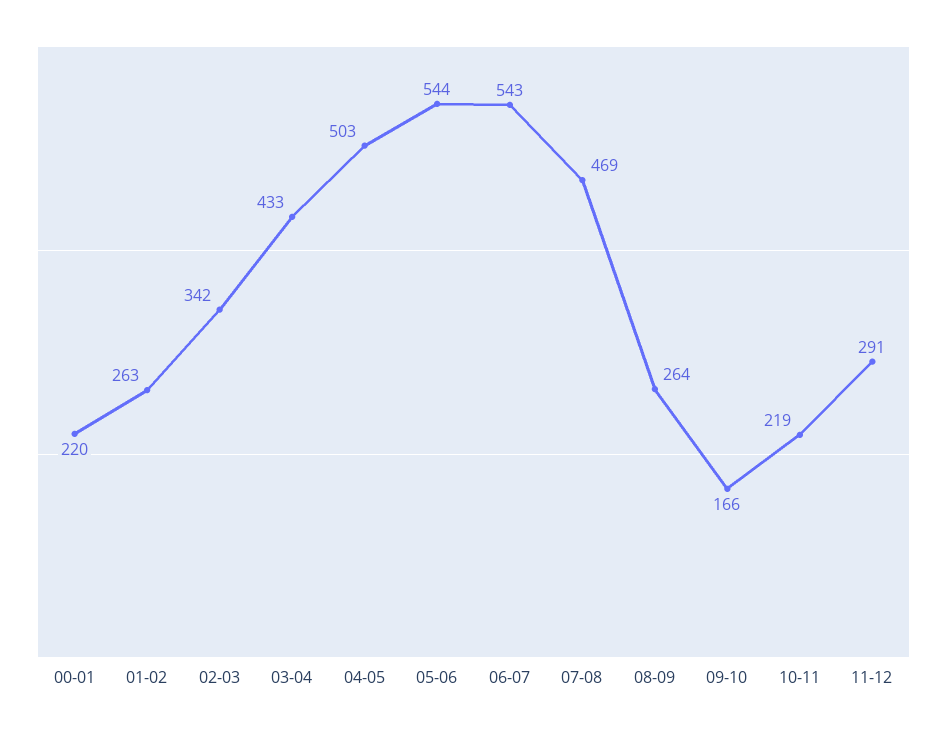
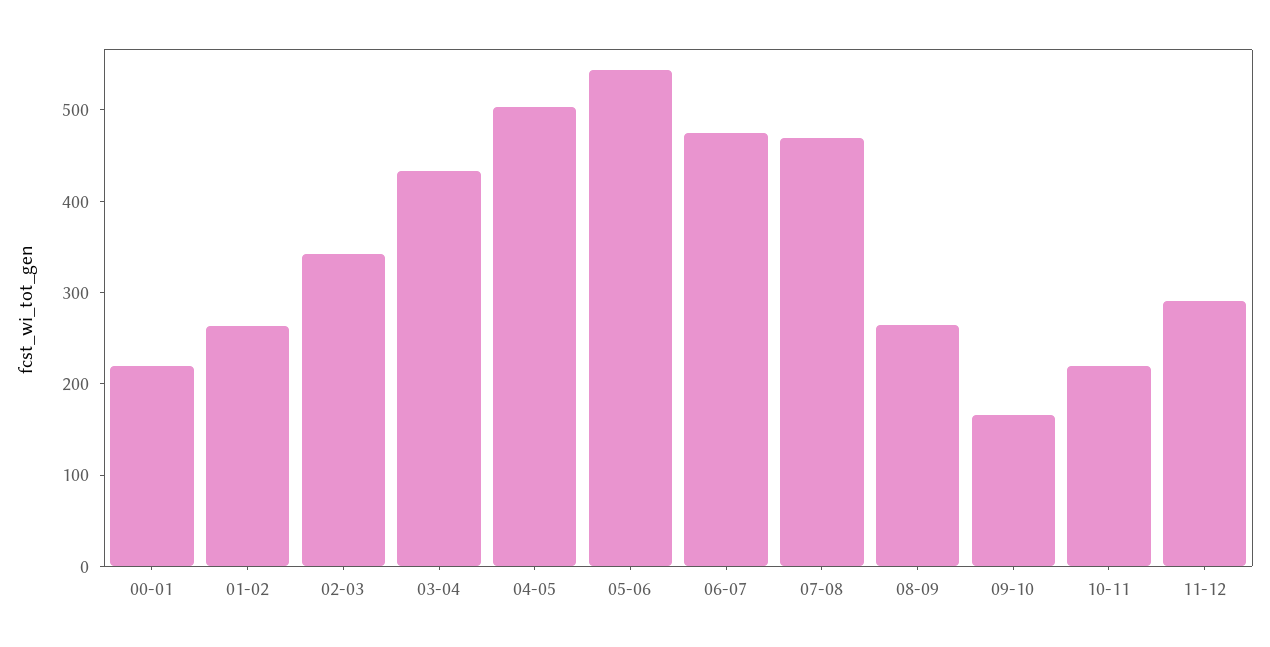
  {
    "00-01": 220,
    "01-02": 263,
    "02-03": 342,
    "03-04": 433,
    "04-05": 503,
    "05-06": 544,
-   "06-07": 543,
+   "06-07": 480,
    "07-08": 469,
    "08-09": 264,
    "09-10": 166,
    "10-11": 219,
    "11-12": 291
  }

